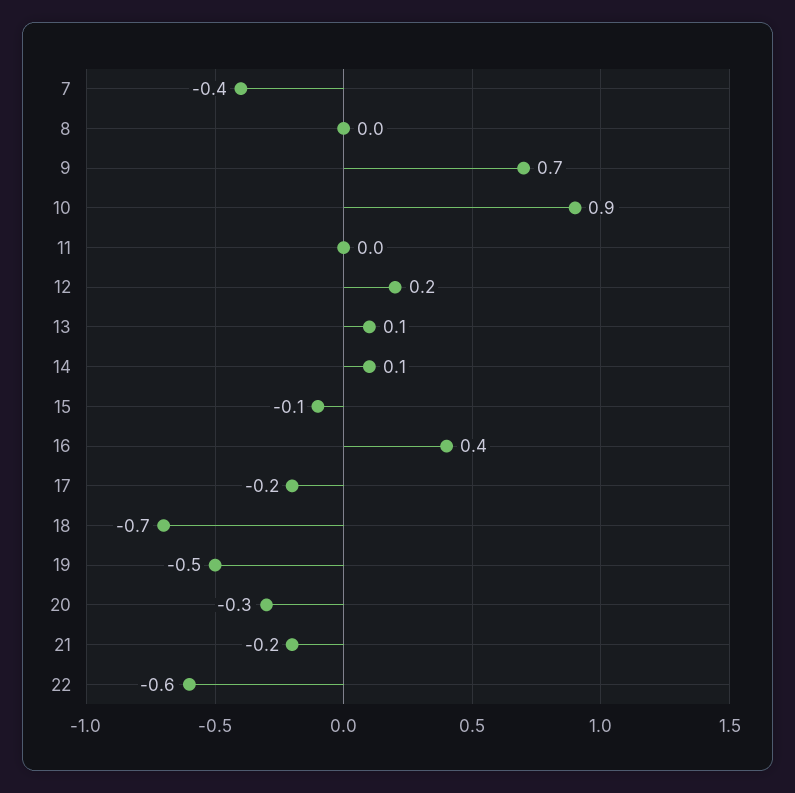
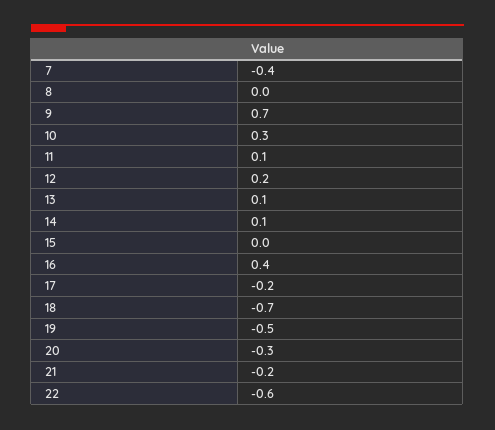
  {
    "7": -0.4,
    "8": 0,
    "9": 0.7,
-   "10": 0.9,
+   "10": 0.3,
-   "11": 0,
+   "11": 0.1,
    "12": 0.2,
    "13": 0.1,
    "14": 0.1,
-   "15": -0.1,
+   "15": 0,
    "16": 0.4,
    "17": -0.2,
    "18": -0.7,
    "19": -0.5,
    "20": -0.3,
    "21": -0.2,
    "22": -0.6
  }

